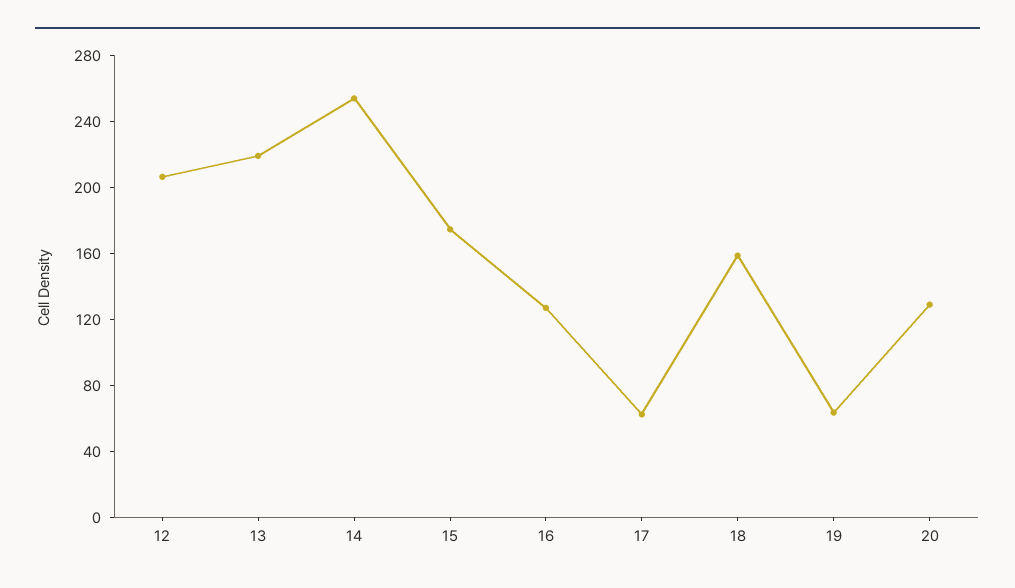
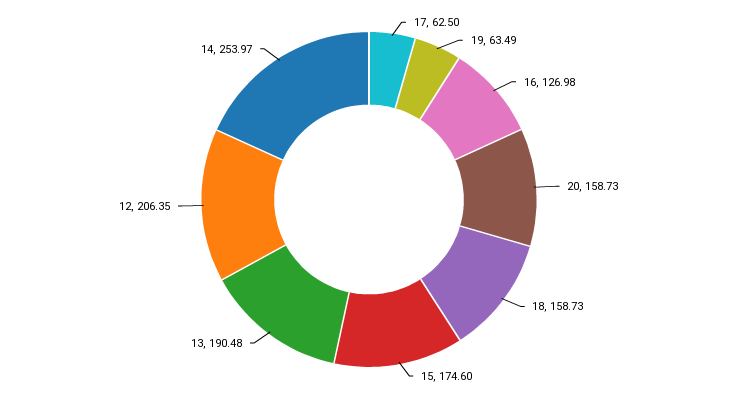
  {
    "12": 206.35,
-   "13": 220,
+   "13": 190.48,
    "14": 253.97,
    "15": 174.6,
    "16": 126.98,
    "17": 62.5,
    "18": 158.73,
    "19": 63.49,
-   "20": 130
+   "20": 158.73
  }

